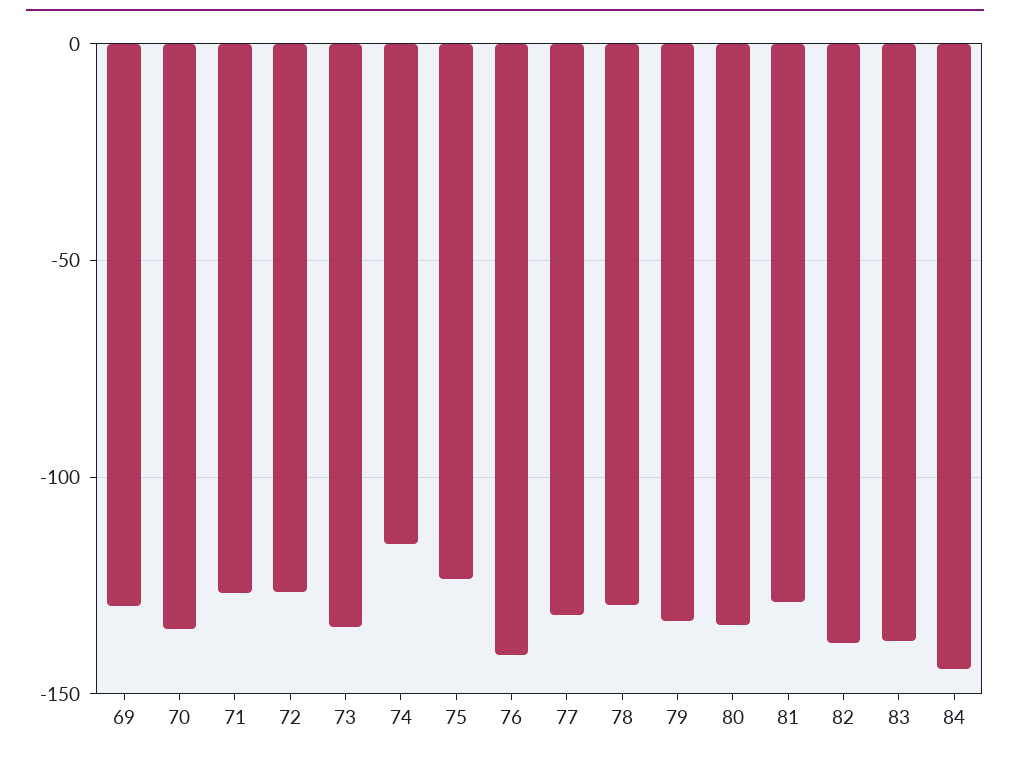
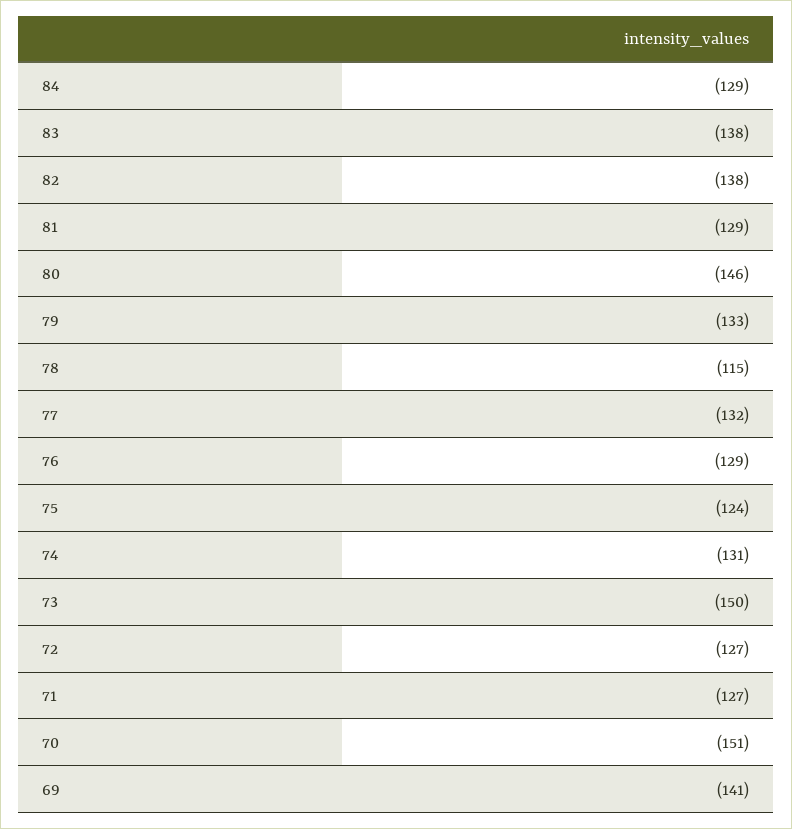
  {
-   "69": -130,
+   "69": -141,
-   "70": -135,
+   "70": -151,
    "71": -127,
    "72": -127,
-   "73": -135,
+   "73": -150,
-   "74": -115,
+   "74": -131,
    "75": -124,
-   "76": -140,
+   "76": -129,
    "77": -132,
-   "78": -130,
+   "78": -115,
    "79": -133,
-   "80": -135,
+   "80": -146,
    "81": -129,
    "82": -138,
    "83": -138,
-   "84": -145
+   "84": -129
  }

